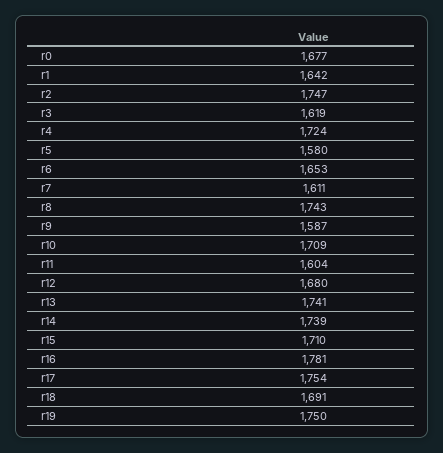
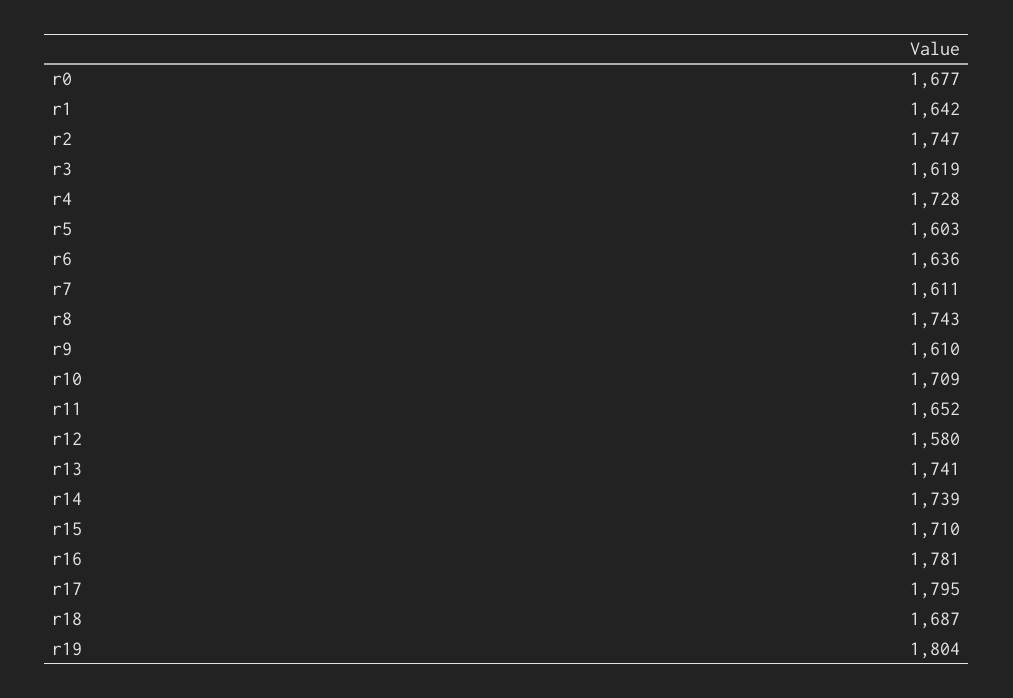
  {
    "r0": 1677,
    "r1": 1642,
    "r2": 1747,
    "r3": 1619,
-   "r4": 1724,
+   "r4": 1728,
-   "r5": 1580,
+   "r5": 1603,
-   "r6": 1653,
+   "r6": 1636,
    "r7": 1611,
    "r8": 1743,
-   "r9": 1587,
+   "r9": 1610,
    "r10": 1709,
-   "r11": 1604,
+   "r11": 1652,
-   "r12": 1680,
+   "r12": 1580,
    "r13": 1741,
    "r14": 1739,
    "r15": 1710,
    "r16": 1781,
-   "r17": 1754,
+   "r17": 1795,
-   "r18": 1691,
+   "r18": 1687,
-   "r19": 1750
+   "r19": 1804
  }

